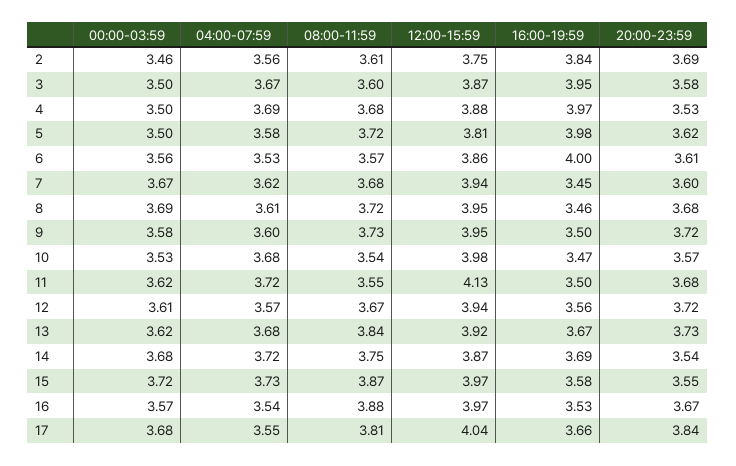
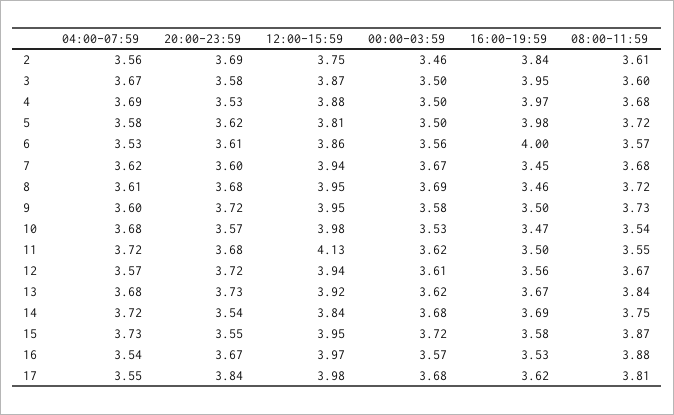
  {
    "00:00-03:59": {
      "2": 3.46,
      "3": 3.5,
      "4": 3.5,
      "5": 3.5,
      "6": 3.56,
      "7": 3.67,
      "8": 3.69,
      "9": 3.58,
      "10": 3.53,
      "11": 3.62,
      "12": 3.61,
      "13": 3.62,
      "14": 3.68,
      "15": 3.72,
      "16": 3.57,
      "17": 3.68
    },
    "04:00-07:59": {
      "2": 3.56,
      "3": 3.67,
      "4": 3.69,
      "5": 3.58,
      "6": 3.53,
      "7": 3.62,
      "8": 3.61,
      "9": 3.6,
      "10": 3.68,
      "11": 3.72,
      "12": 3.57,
      "13": 3.68,
      "14": 3.72,
      "15": 3.73,
      "16": 3.54,
      "17": 3.55
    },
    "08:00-11:59": {
      "2": 3.61,
      "3": 3.6,
      "4": 3.68,
      "5": 3.72,
      "6": 3.57,
      "7": 3.68,
      "8": 3.72,
      "9": 3.73,
      "10": 3.54,
      "11": 3.55,
      "12": 3.67,
      "13": 3.84,
      "14": 3.75,
      "15": 3.87,
      "16": 3.88,
      "17": 3.81
    },
    "12:00-15:59": {
      "2": 3.75,
      "3": 3.87,
      "4": 3.88,
      "5": 3.81,
      "6": 3.86,
      "7": 3.94,
      "8": 3.95,
      "9": 3.95,
      "10": 3.98,
      "11": 4.13,
      "12": 3.94,
      "13": 3.92,
-     "14": 3.87,
+     "14": 3.84,
-     "15": 3.97,
+     "15": 3.95,
      "16": 3.97,
-     "17": 4.04
+     "17": 3.98
    },
    "16:00-19:59": {
      "2": 3.84,
      "3": 3.95,
      "4": 3.97,
      "5": 3.98,
      "6": 4,
      "7": 3.45,
      "8": 3.46,
      "9": 3.5,
      "10": 3.47,
      "11": 3.5,
      "12": 3.56,
      "13": 3.67,
      "14": 3.69,
      "15": 3.58,
      "16": 3.53,
-     "17": 3.66
+     "17": 3.62
    },
    "20:00-23:59": {
      "2": 3.69,
      "3": 3.58,
      "4": 3.53,
      "5": 3.62,
      "6": 3.61,
      "7": 3.6,
      "8": 3.68,
      "9": 3.72,
      "10": 3.57,
      "11": 3.68,
      "12": 3.72,
      "13": 3.73,
      "14": 3.54,
      "15": 3.55,
      "16": 3.67,
      "17": 3.84
    }
  }

